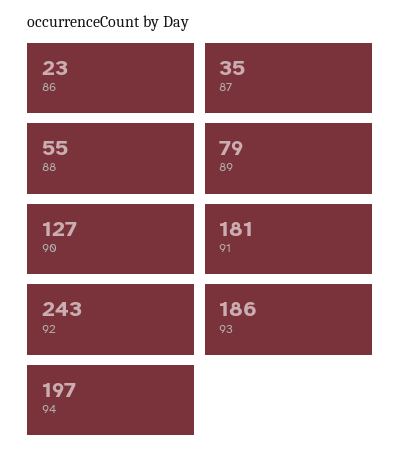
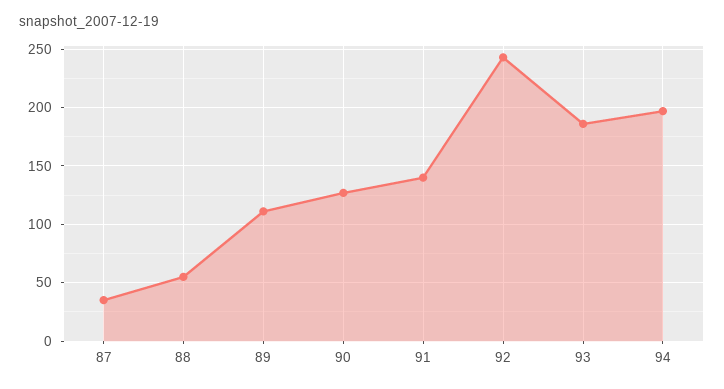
  {
-   "86": 23,
    "87": 35,
    "88": 55,
-   "89": 79,
+   "89": 110,
    "90": 127,
-   "91": 181,
+   "91": 140,
    "92": 243,
    "93": 186,
    "94": 197
  }

